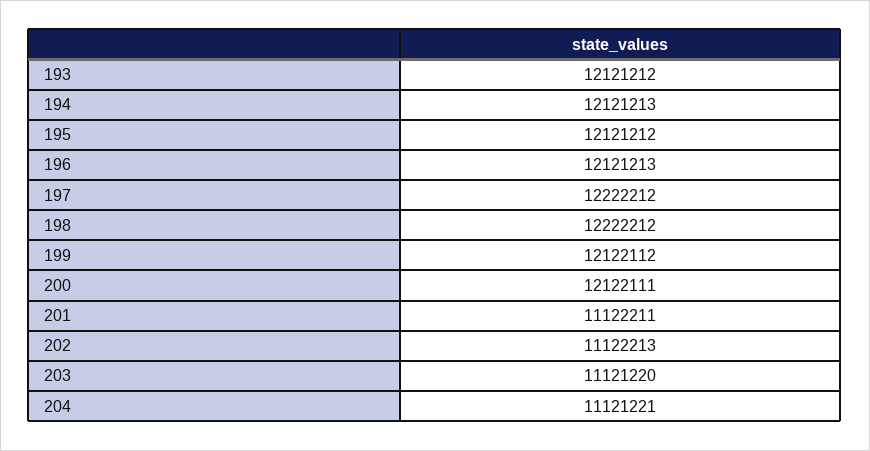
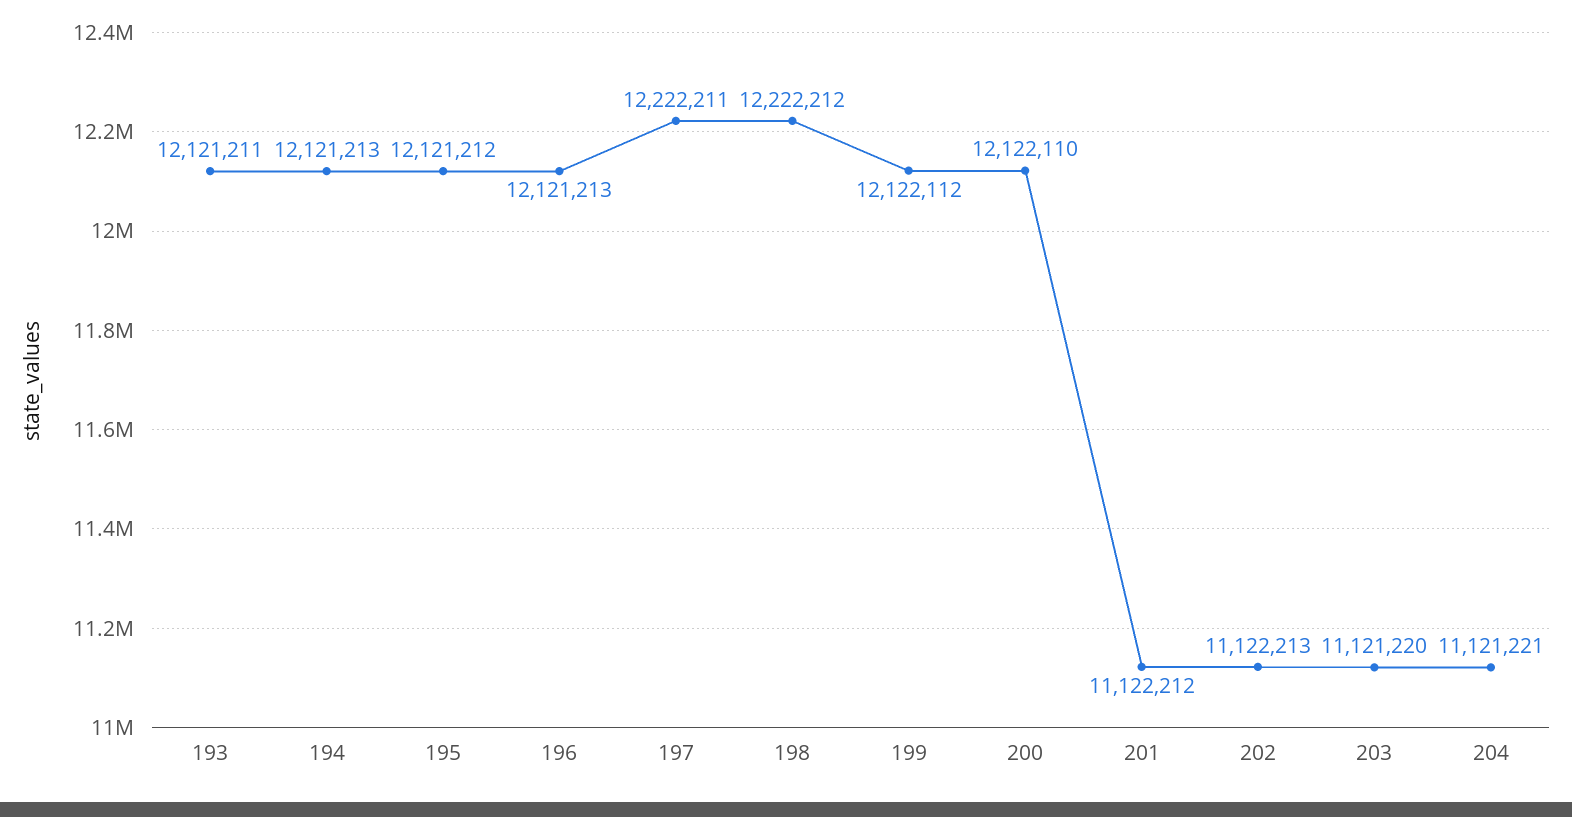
  {
-   "193": 12121212,
+   "193": 12121211,
    "194": 12121213,
    "195": 12121212,
    "196": 12121213,
-   "197": 12222212,
+   "197": 12222211,
    "198": 12222212,
    "199": 12122112,
-   "200": 12122111,
+   "200": 12122110,
-   "201": 11122211,
+   "201": 11122212,
    "202": 11122213,
    "203": 11121220,
    "204": 11121221
  }

